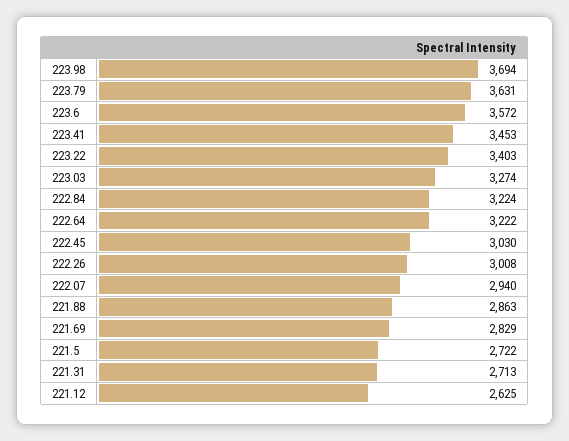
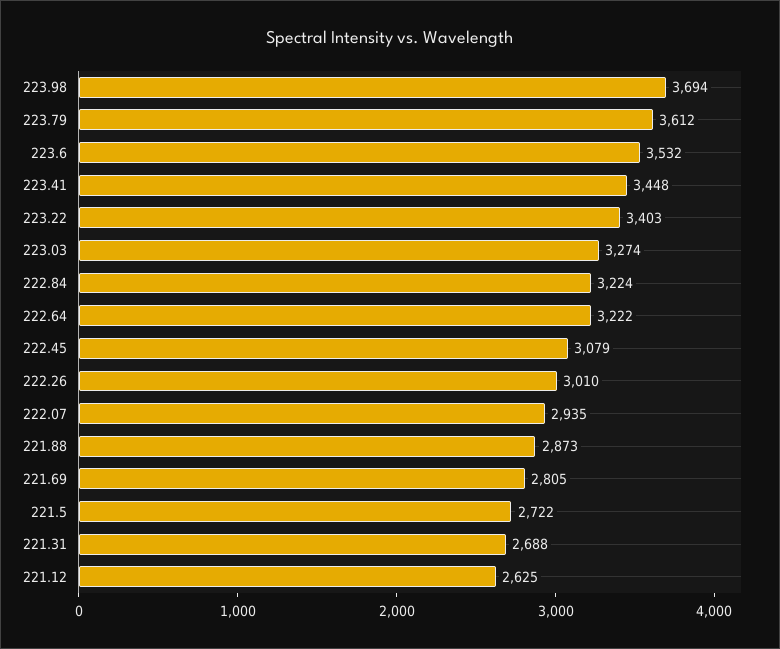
  {
    "223.98": 3694,
-   "223.79": 3631,
+   "223.79": 3612,
-   "223.6": 3572,
+   "223.6": 3532,
-   "223.41": 3453,
+   "223.41": 3448,
    "223.22": 3403,
    "223.03": 3274,
    "222.84": 3224,
    "222.64": 3222,
-   "222.45": 3030,
+   "222.45": 3079,
-   "222.26": 3008,
+   "222.26": 3010,
-   "222.07": 2940,
+   "222.07": 2935,
-   "221.88": 2863,
+   "221.88": 2873,
-   "221.69": 2829,
+   "221.69": 2805,
    "221.5": 2722,
-   "221.31": 2713,
+   "221.31": 2688,
    "221.12": 2625
  }

